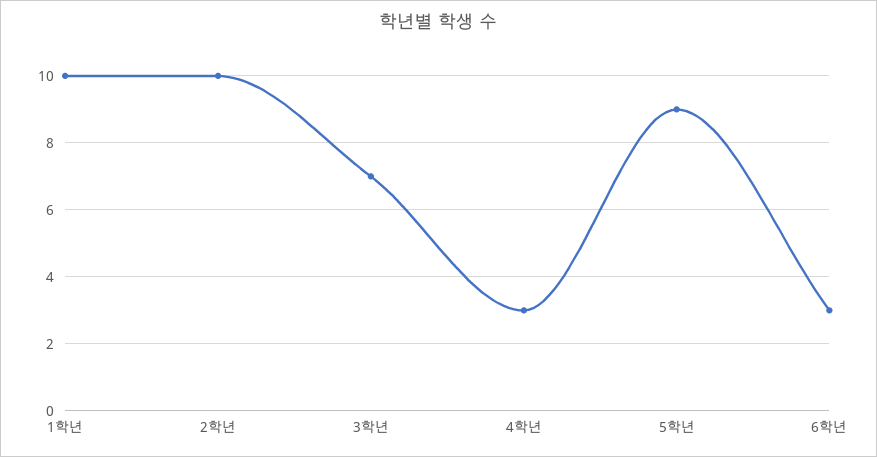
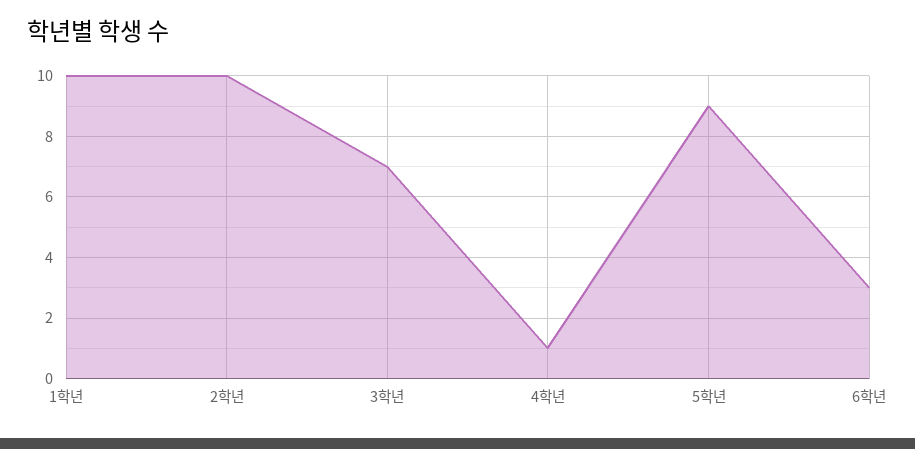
  {
    "1학년": 10,
    "2학년": 10,
    "3학년": 7,
-   "4학년": 3,
+   "4학년": 1,
    "5학년": 9,
    "6학년": 3
  }

